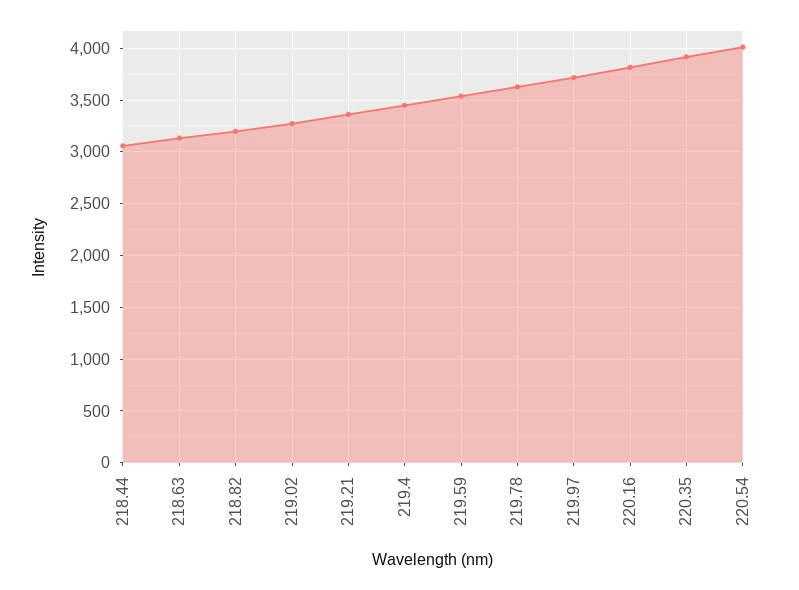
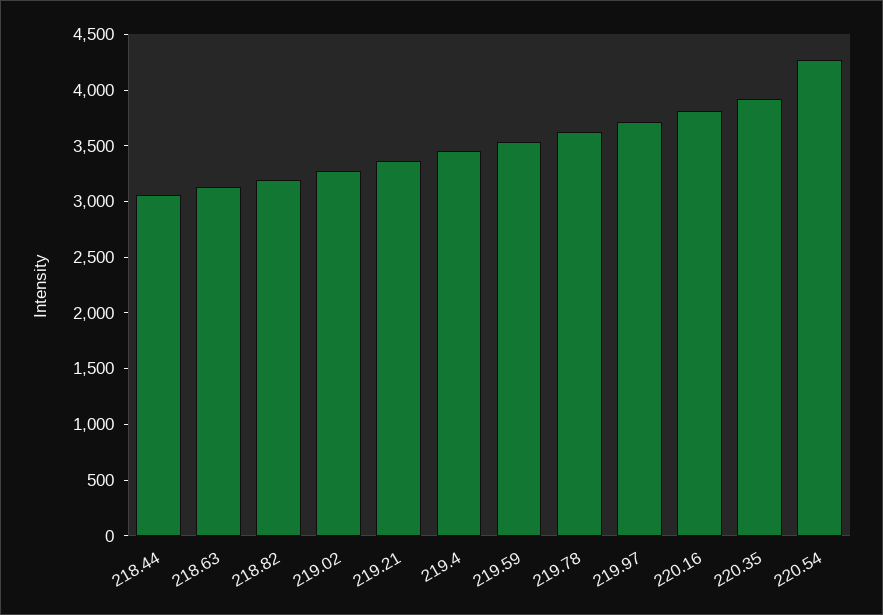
  {
    "218.44": 3100,
    "218.63": 3100,
    "218.82": 3200,
    "219.02": 3300,
    "219.21": 3400,
    "219.4": 3400,
    "219.59": 3500,
    "219.78": 3600,
    "219.97": 3700,
    "220.16": 3800,
    "220.35": 3900,
-   "220.54": 4000
+   "220.54": 4300
  }

